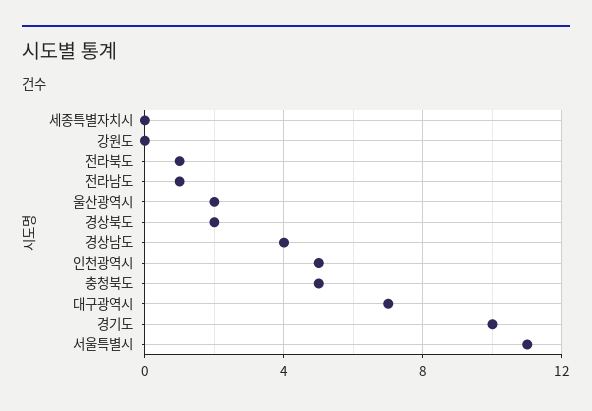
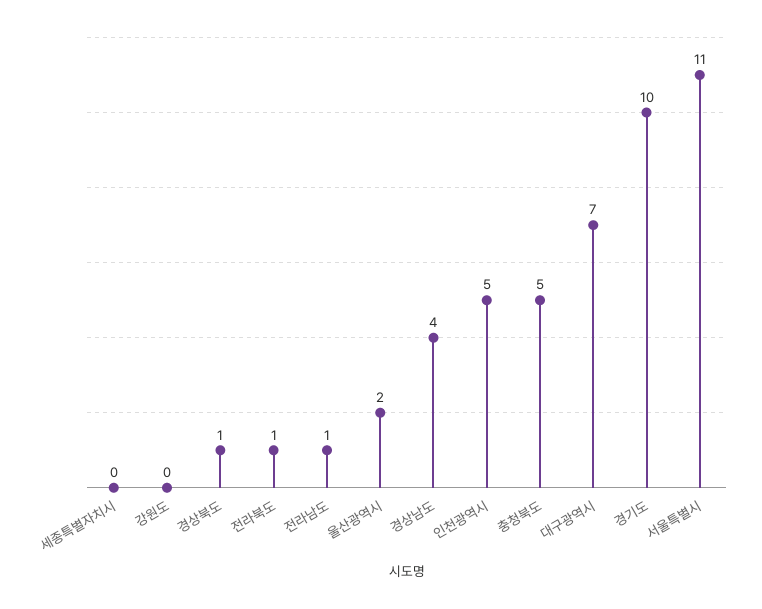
  {
    "세종특별자치시": 0,
    "강원도": 0,
    "전라북도": 1,
    "전라남도": 1,
    "울산광역시": 2,
-   "경상북도": 2,
+   "경상북도": 1,
    "경상남도": 4,
    "인천광역시": 5,
    "충청북도": 5,
    "대구광역시": 7,
    "경기도": 10,
    "서울특별시": 11
  }

